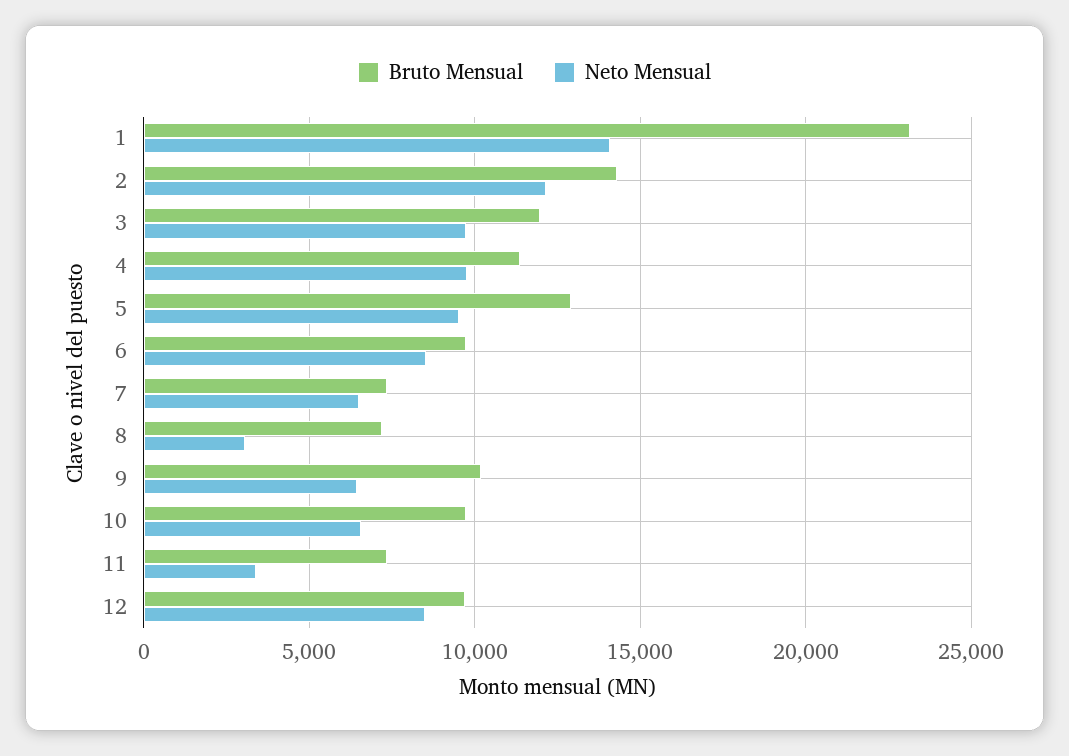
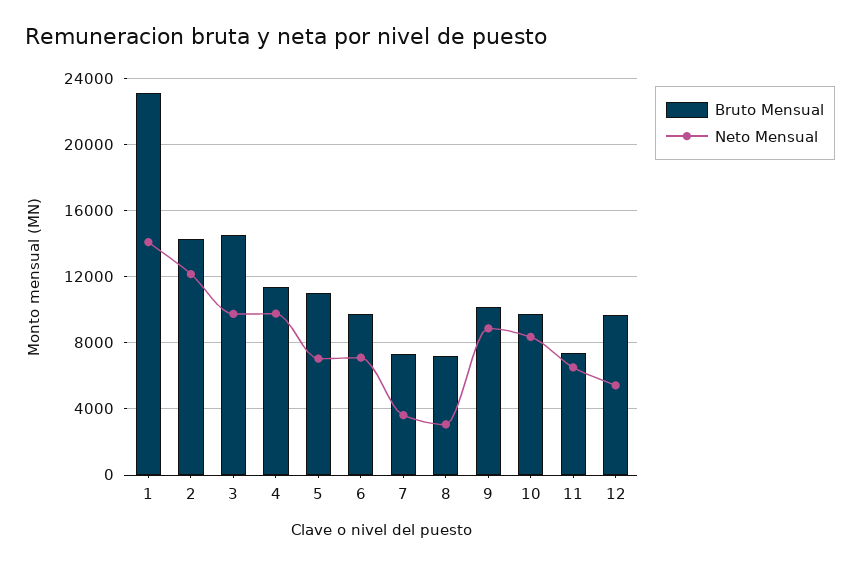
  {
    "Bruto Mensual": {
      "1": 23000,
      "2": 14500,
-     "3": 12000,
+     "3": 14500,
      "4": 11500,
-     "5": 13000,
+     "5": 11000,
      "6": 9500,
      "7": 7500,
      "8": 7000,
      "9": 10000,
      "10": 9500,
      "11": 7500,
      "12": 9500
    },
    "Neto Mensual": {
      "1": 14000,
      "2": 12000,
      "3": 9500,
      "4": 10000,
-     "5": 9500,
+     "5": 7000,
-     "6": 8500,
+     "6": 7000,
-     "7": 6500,
+     "7": 3500,
      "8": 3000,
-     "9": 6500,
+     "9": 9000,
-     "10": 6500,
+     "10": 8500,
-     "11": 3500,
+     "11": 6500,
-     "12": 8500
+     "12": 5500
    }
  }

